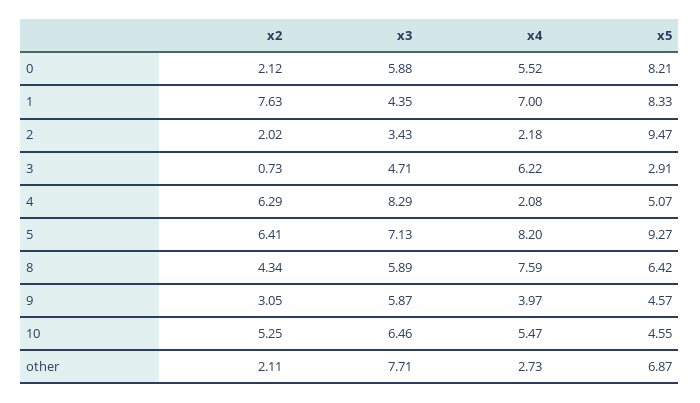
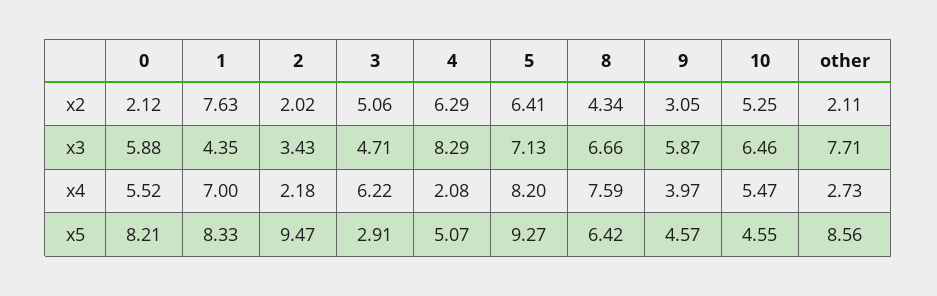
  {
    "x2": {
      "0": 2.12,
      "1": 7.63,
      "2": 2.02,
-     "3": 0.73,
+     "3": 5.06,
      "4": 6.29,
      "5": 6.41,
      "8": 4.34,
      "9": 3.05,
      "10": 5.25,
      "other": 2.11
    },
    "x3": {
      "0": 5.88,
      "1": 4.35,
      "2": 3.43,
      "3": 4.71,
      "4": 8.29,
      "5": 7.13,
-     "8": 5.89,
+     "8": 6.66,
      "9": 5.87,
      "10": 6.46,
      "other": 7.71
    },
    "x4": {
      "0": 5.52,
      "1": 7,
      "2": 2.18,
      "3": 6.22,
      "4": 2.08,
      "5": 8.2,
      "8": 7.59,
      "9": 3.97,
      "10": 5.47,
      "other": 2.73
    },
    "x5": {
      "0": 8.21,
      "1": 8.33,
      "2": 9.47,
      "3": 2.91,
      "4": 5.07,
      "5": 9.27,
      "8": 6.42,
      "9": 4.57,
      "10": 4.55,
-     "other": 6.87
+     "other": 8.56
    }
  }

